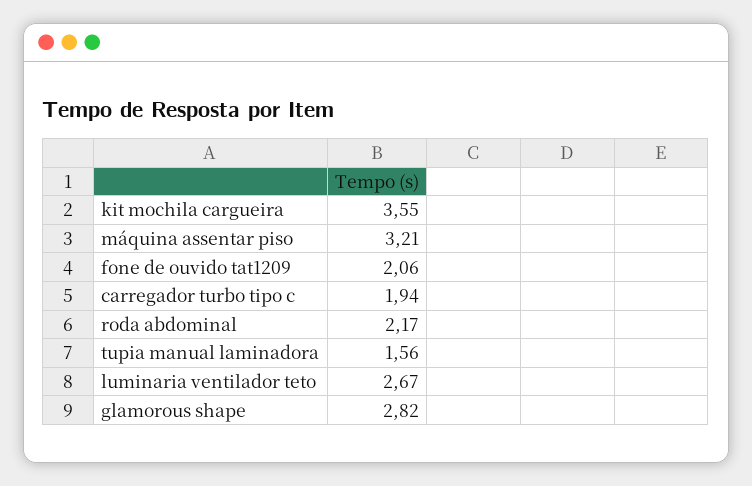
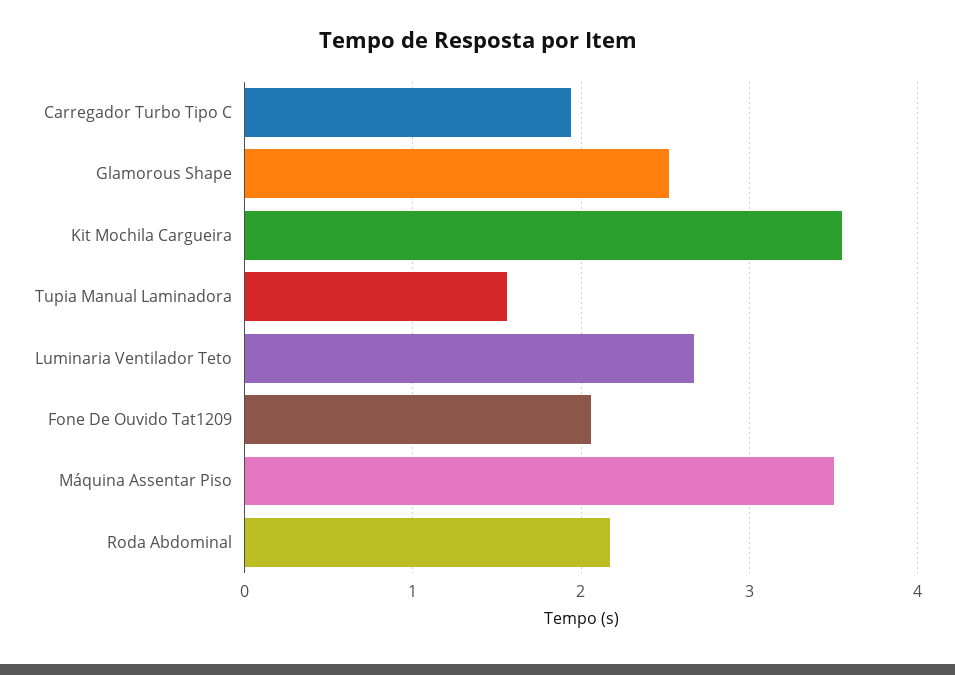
  {
    "kit mochila cargueira": 3.55,
-   "máquina assentar piso": 3.21,
+   "máquina assentar piso": 3.5,
    "fone de ouvido tat1209": 2.06,
    "carregador turbo tipo c": 1.94,
    "roda abdominal": 2.17,
    "tupia manual laminadora": 1.56,
    "luminaria ventilador teto": 2.67,
-   "glamorous shape": 2.82
+   "glamorous shape": 2.5
  }

